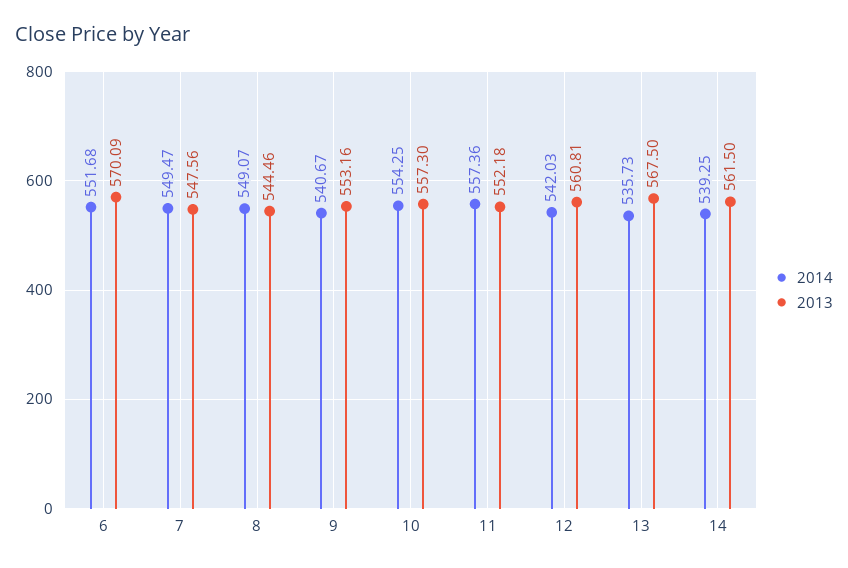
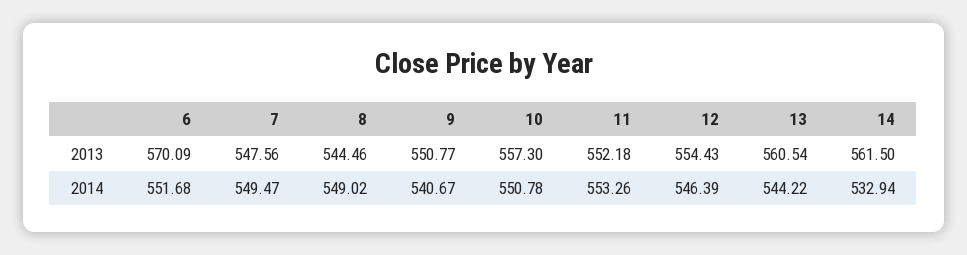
  {
    "2014": {
      "6": 551.68,
      "7": 549.47,
-     "8": 549.07,
+     "8": 549.02,
      "9": 540.67,
-     "10": 554.25,
+     "10": 550.78,
-     "11": 557.36,
+     "11": 553.26,
-     "12": 542.03,
+     "12": 546.39,
-     "13": 535.73,
+     "13": 544.22,
-     "14": 539.25
+     "14": 532.94
    },
    "2013": {
      "6": 570.09,
      "7": 547.56,
      "8": 544.46,
-     "9": 553.16,
+     "9": 550.77,
      "10": 557.3,
      "11": 552.18,
-     "12": 560.81,
+     "12": 554.43,
-     "13": 567.5,
+     "13": 560.54,
      "14": 561.5
    }
  }

